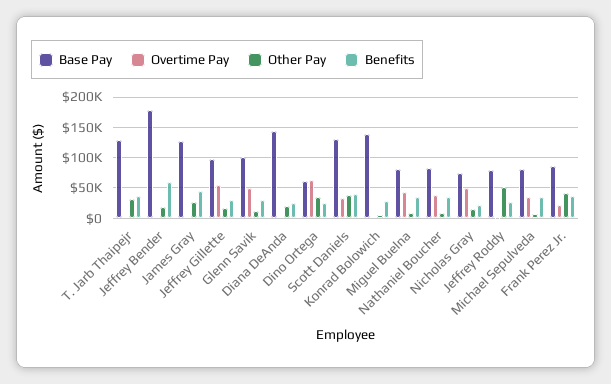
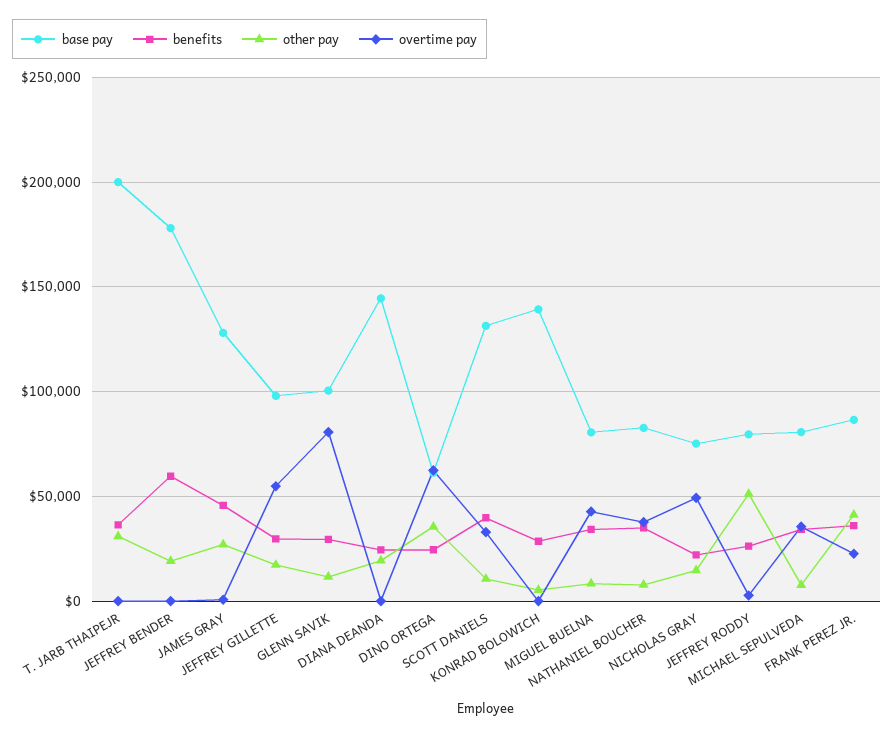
  {
    "Base Pay": {
-     "T. Jarb Thaipejr": 130000,
+     "T. Jarb Thaipejr": 200000,
      "Jeffrey Bender": 180000,
      "James Gray": 130000,
      "Jeffrey Gillette": 100000,
      "Glenn Savik": 100000,
      "Diana DeAnda": 145000,
      "Dino Ortega": 60000,
      "Scott Daniels": 130000,
      "Konrad Bolowich": 140000,
      "Miguel Buelna": 80000,
      "Nathaniel Boucher": 85000,
      "Nicholas Gray": 75000,
      "Jeffrey Roddy": 80000,
      "Michael Sepulveda": 80000,
      "Frank Perez Jr.": 85000
    },
    "Overtime Pay": {
      "T. Jarb Thaipejr": 0,
      "Jeffrey Bender": 0,
      "James Gray": 0,
      "Jeffrey Gillette": 55000,
-     "Glenn Savik": 50000,
+     "Glenn Savik": 80000,
      "Diana DeAnda": 0,
      "Dino Ortega": 60000,
      "Scott Daniels": 35000,
      "Konrad Bolowich": 0,
      "Miguel Buelna": 45000,
      "Nathaniel Boucher": 40000,
      "Nicholas Gray": 50000,
      "Jeffrey Roddy": 5000,
      "Michael Sepulveda": 35000,
      "Frank Perez Jr.": 25000
    },
    "Other Pay": {
      "T. Jarb Thaipejr": 30000,
      "Jeffrey Bender": 20000,
      "James Gray": 25000,
      "Jeffrey Gillette": 15000,
      "Glenn Savik": 10000,
      "Diana DeAnda": 20000,
      "Dino Ortega": 35000,
-     "Scott Daniels": 40000,
+     "Scott Daniels": 10000,
      "Konrad Bolowich": 5000,
      "Miguel Buelna": 10000,
      "Nathaniel Boucher": 10000,
      "Nicholas Gray": 15000,
      "Jeffrey Roddy": 50000,
      "Michael Sepulveda": 10000,
      "Frank Perez Jr.": 40000
    },
    "Benefits": {
      "T. Jarb Thaipejr": 35000,
      "Jeffrey Bender": 60000,
      "James Gray": 45000,
      "Jeffrey Gillette": 30000,
      "Glenn Savik": 30000,
      "Diana DeAnda": 25000,
      "Dino Ortega": 25000,
      "Scott Daniels": 40000,
      "Konrad Bolowich": 30000,
      "Miguel Buelna": 35000,
      "Nathaniel Boucher": 35000,
      "Nicholas Gray": 20000,
      "Jeffrey Roddy": 25000,
      "Michael Sepulveda": 35000,
      "Frank Perez Jr.": 35000
    }
  }

